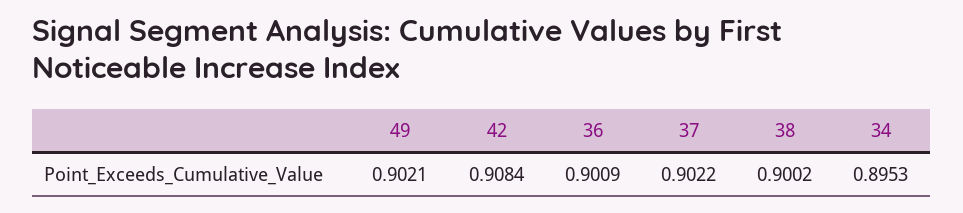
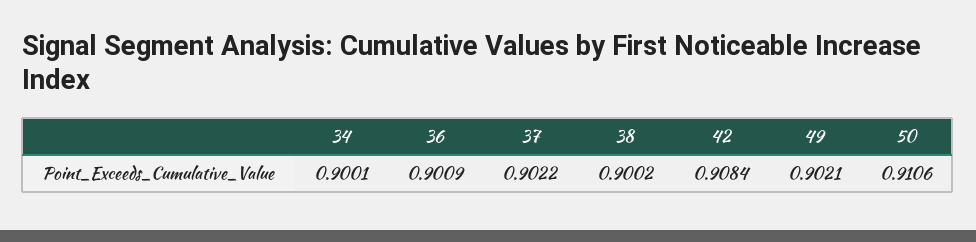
  {
    "49": 0.9021,
    "42": 0.9084,
    "36": 0.9009,
    "37": 0.9022,
    "38": 0.9002,
-   "34": 0.8953
+   "34": 0.9001,
+   "50": 0.9106
  }

